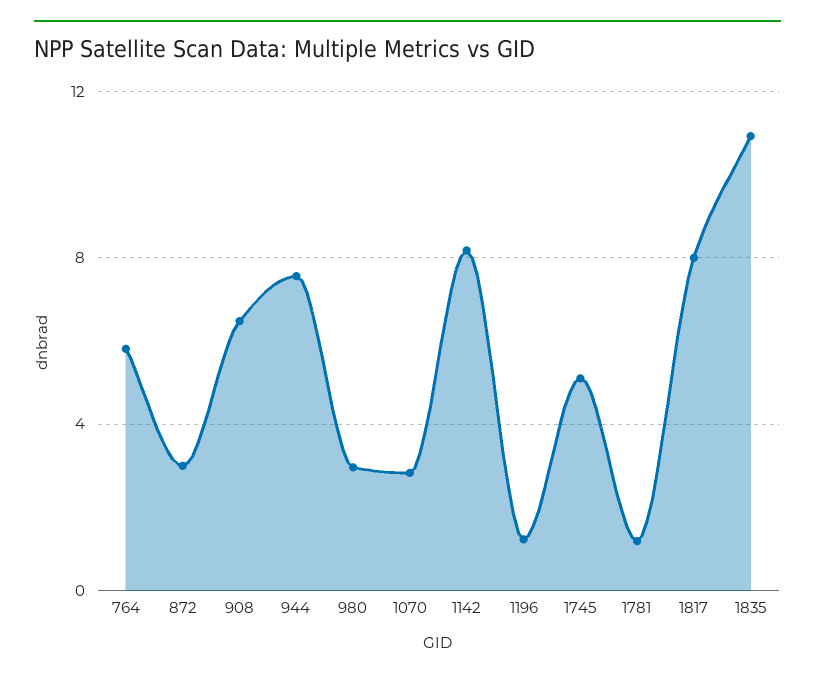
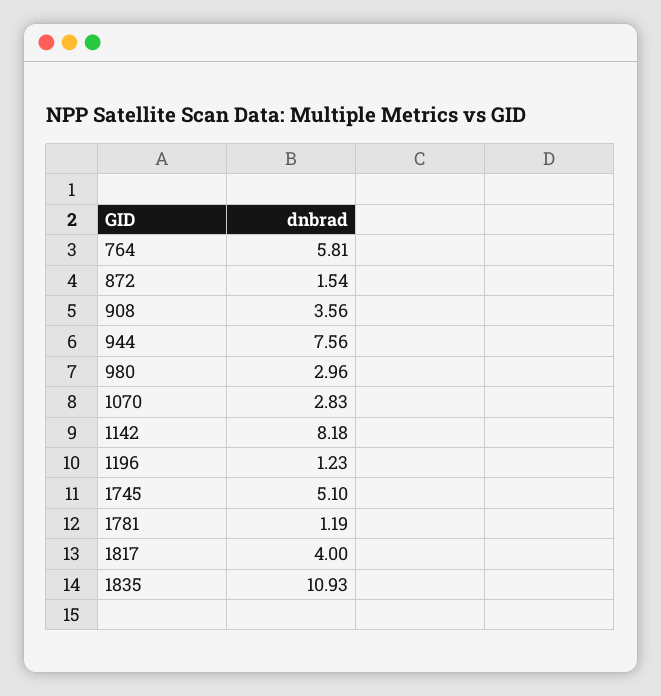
  {
    "764": 5.81,
-   "872": 3,
+   "872": 1.54,
-   "908": 6.5,
+   "908": 3.56,
    "944": 7.56,
    "980": 2.96,
    "1070": 2.83,
    "1142": 8.18,
    "1196": 1.23,
    "1745": 5.1,
    "1781": 1.19,
-   "1817": 8,
+   "1817": 4,
    "1835": 10.93
  }

